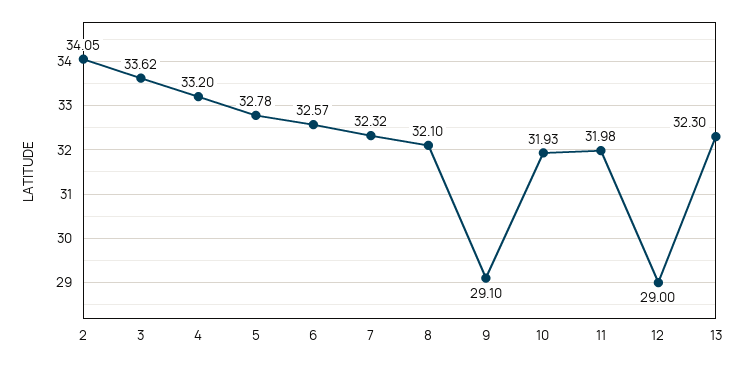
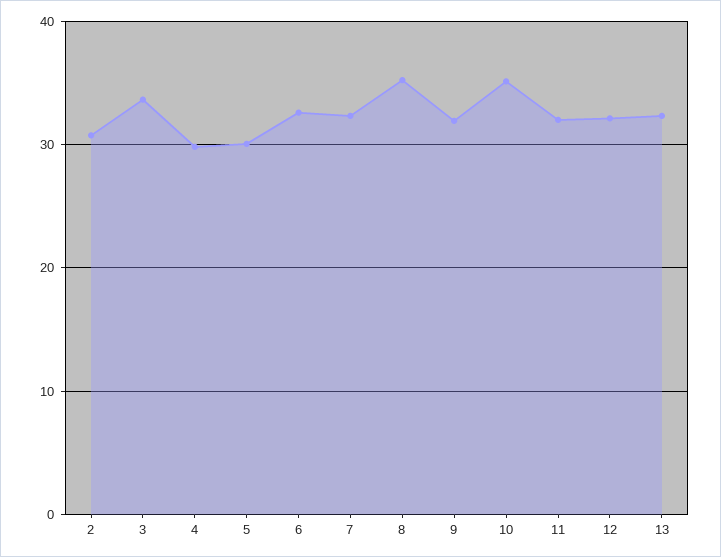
  {
-   "2": 34.05,
+   "2": 31,
    "3": 33.62,
-   "4": 33.2,
+   "4": 30,
-   "5": 32.78,
+   "5": 30,
    "6": 32.57,
    "7": 32.32,
-   "8": 32.1,
+   "8": 35,
-   "9": 29.1,
+   "9": 32,
-   "10": 31.93,
+   "10": 35,
    "11": 31.98,
-   "12": 29,
+   "12": 32,
    "13": 32.3
  }

